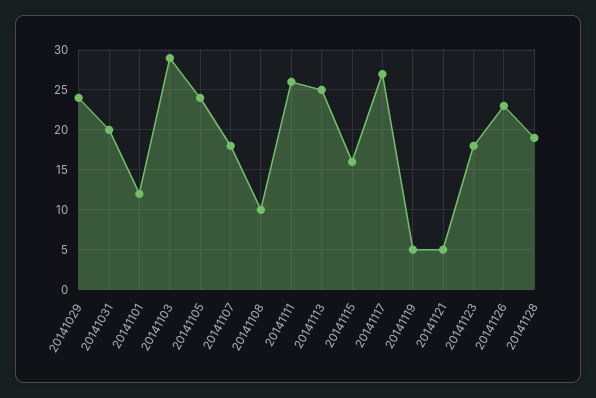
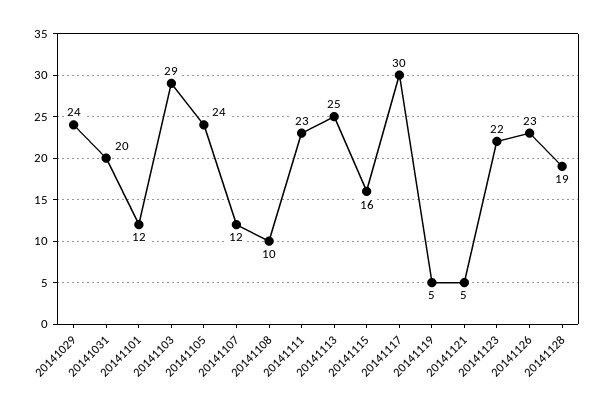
  {
    "20141029": 24,
    "20141031": 20,
    "20141101": 12,
    "20141103": 29,
    "20141105": 24,
-   "20141107": 18,
+   "20141107": 12,
    "20141108": 10,
-   "20141111": 26,
+   "20141111": 23,
    "20141113": 25,
    "20141115": 16,
-   "20141117": 27,
+   "20141117": 30,
    "20141119": 5,
    "20141121": 5,
-   "20141123": 18,
+   "20141123": 22,
    "20141126": 23,
    "20141128": 19
  }

